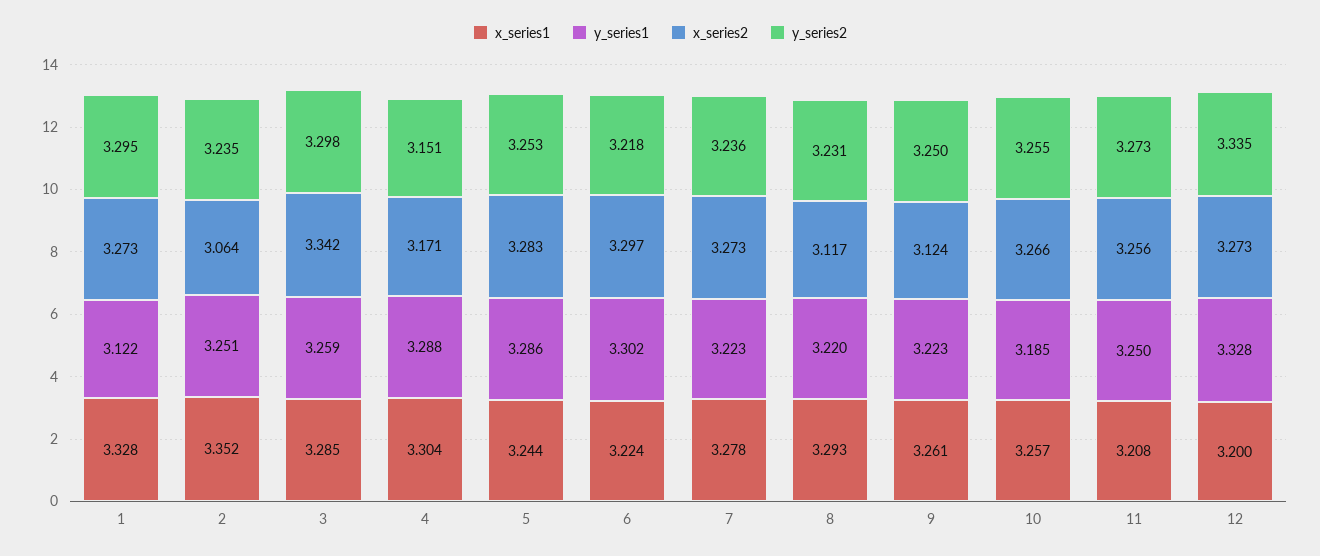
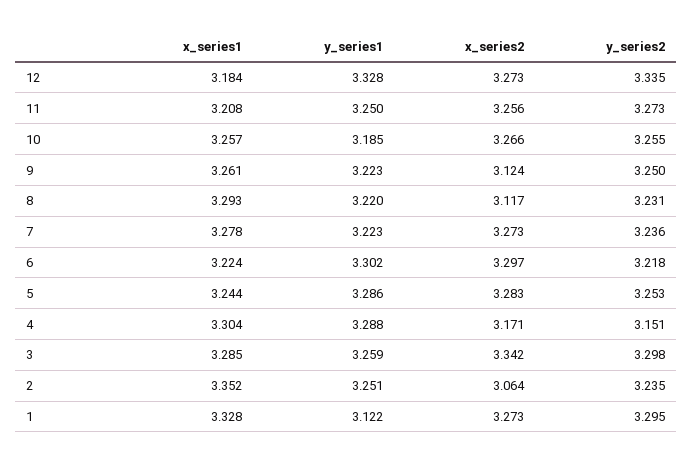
  {
    "x_series1": {
      "1": 3.328,
      "2": 3.352,
      "3": 3.285,
      "4": 3.304,
      "5": 3.244,
      "6": 3.224,
      "7": 3.278,
      "8": 3.293,
      "9": 3.261,
      "10": 3.257,
      "11": 3.208,
-     "12": 3.2
+     "12": 3.184
    },
    "y_series1": {
      "1": 3.122,
      "2": 3.251,
      "3": 3.259,
      "4": 3.288,
      "5": 3.286,
      "6": 3.302,
      "7": 3.223,
      "8": 3.22,
      "9": 3.223,
      "10": 3.185,
      "11": 3.25,
      "12": 3.328
    },
    "x_series2": {
      "1": 3.273,
      "2": 3.064,
      "3": 3.342,
      "4": 3.171,
      "5": 3.283,
      "6": 3.297,
      "7": 3.273,
      "8": 3.117,
      "9": 3.124,
      "10": 3.266,
      "11": 3.256,
      "12": 3.273
    },
    "y_series2": {
      "1": 3.295,
      "2": 3.235,
      "3": 3.298,
      "4": 3.151,
      "5": 3.253,
      "6": 3.218,
      "7": 3.236,
      "8": 3.231,
      "9": 3.25,
      "10": 3.255,
      "11": 3.273,
      "12": 3.335
    }
  }

